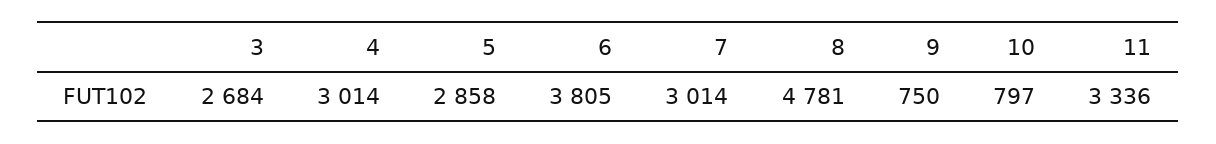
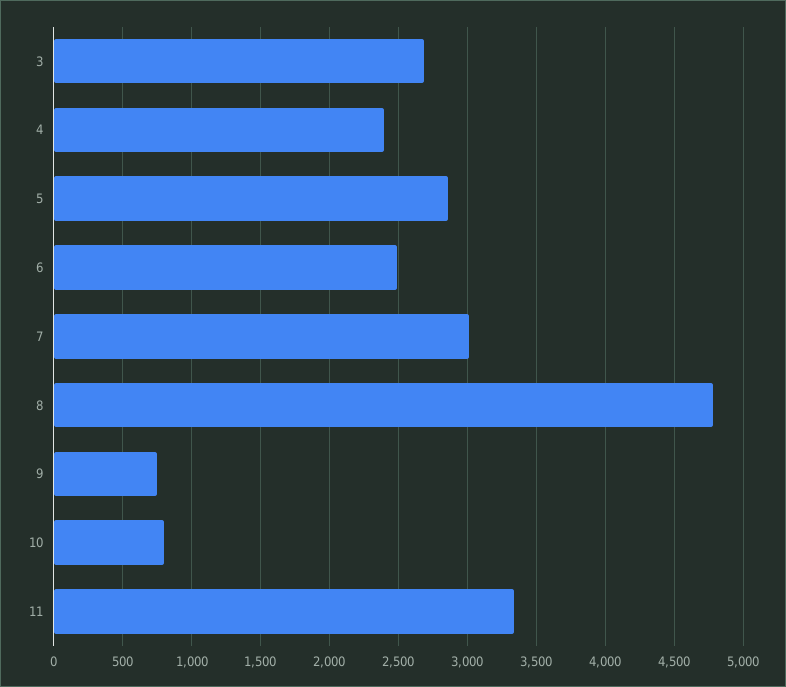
  {
    "3": 2684,
-   "4": 3014,
+   "4": 2400,
    "5": 2858,
-   "6": 3805,
+   "6": 2500,
    "7": 3014,
    "8": 4781,
    "9": 750,
    "10": 797,
    "11": 3336
  }

